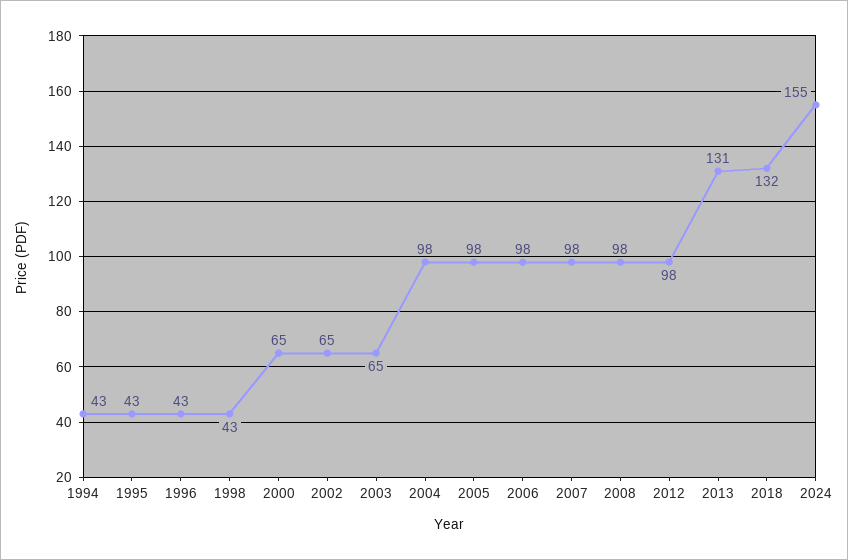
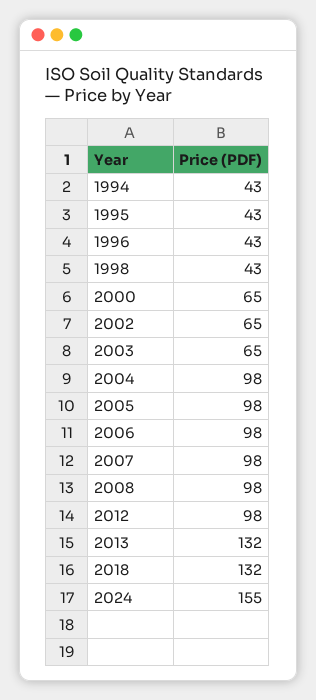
  {
    "1994": 43,
    "1995": 43,
    "1996": 43,
    "1998": 43,
    "2000": 65,
    "2002": 65,
    "2003": 65,
    "2004": 98,
    "2005": 98,
    "2006": 98,
    "2007": 98,
    "2008": 98,
    "2012": 98,
-   "2013": 131,
+   "2013": 132,
    "2018": 132,
    "2024": 155
  }

